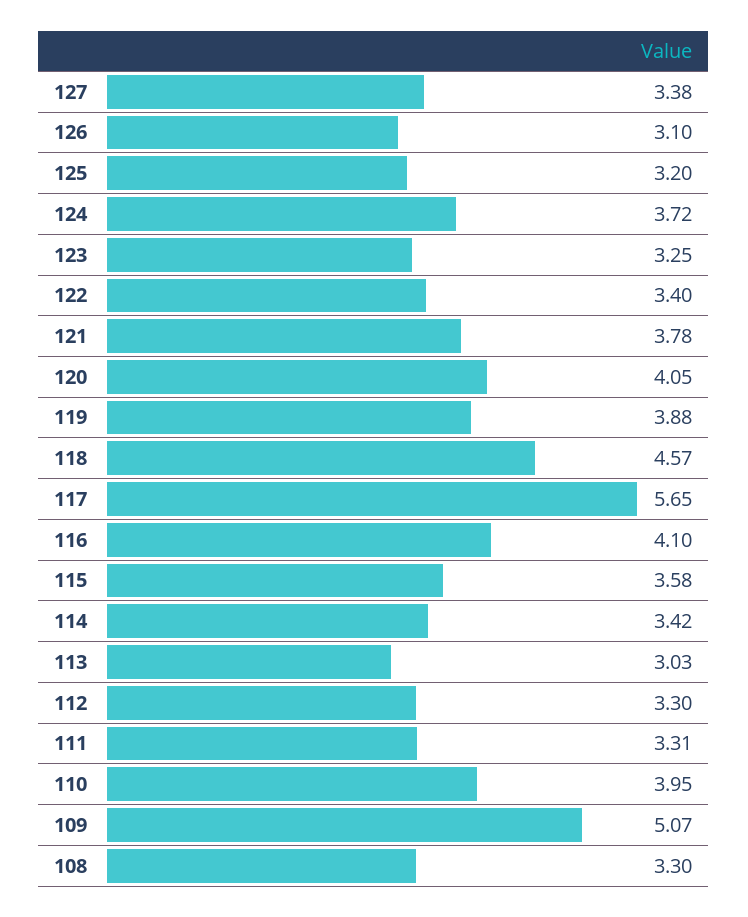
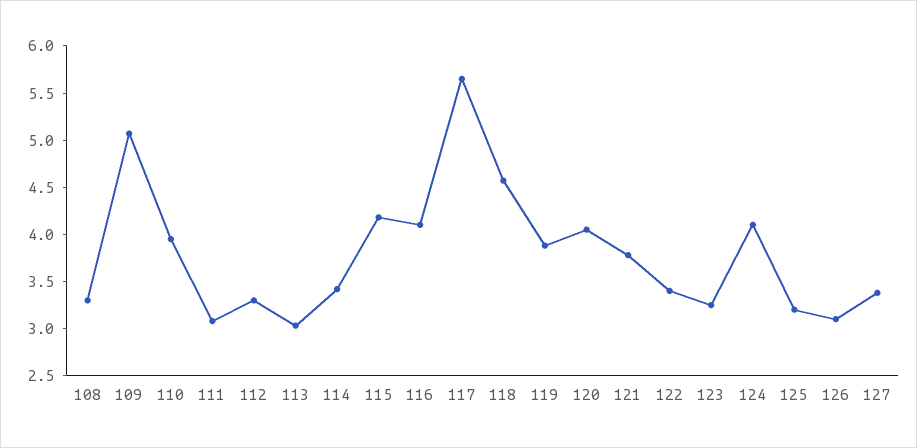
  {
    "127": 3.38,
    "126": 3.1,
    "125": 3.2,
-   "124": 3.72,
+   "124": 4.1,
    "123": 3.25,
    "122": 3.4,
    "121": 3.78,
    "120": 4.05,
    "119": 3.88,
    "118": 4.57,
    "117": 5.65,
    "116": 4.1,
-   "115": 3.58,
+   "115": 4.2,
    "114": 3.42,
    "113": 3.03,
    "112": 3.3,
-   "111": 3.31,
+   "111": 3.1,
    "110": 3.95,
    "109": 5.07,
    "108": 3.3
  }

